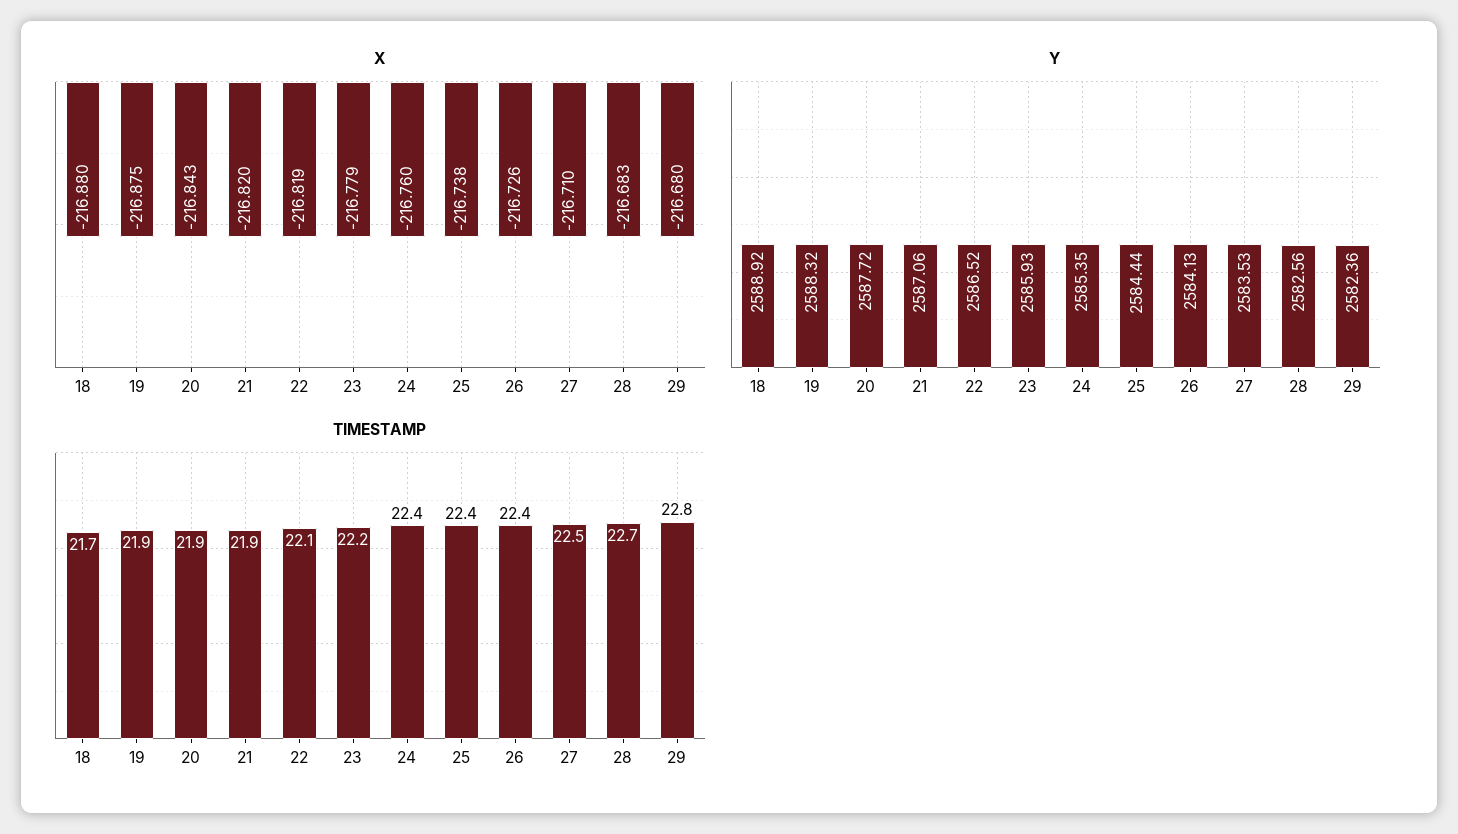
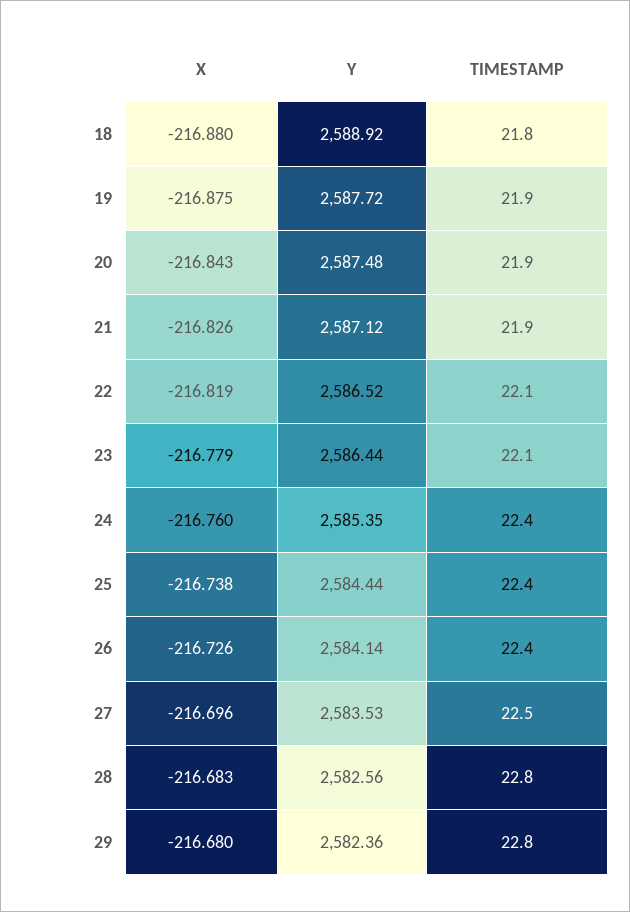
  {
    "X": {
      "18": -216.88,
      "19": -216.875,
      "20": -216.843,
-     "21": -216.82,
+     "21": -216.826,
      "22": -216.819,
      "23": -216.779,
      "24": -216.76,
      "25": -216.738,
      "26": -216.726,
-     "27": -216.71,
+     "27": -216.696,
      "28": -216.683,
      "29": -216.68
    },
    "Y": {
      "18": 2588.92,
-     "19": 2588.32,
+     "19": 2587.72,
-     "20": 2587.72,
+     "20": 2587.48,
-     "21": 2587.06,
+     "21": 2587.12,
      "22": 2586.52,
-     "23": 2585.93,
+     "23": 2586.44,
      "24": 2585.35,
      "25": 2584.44,
-     "26": 2584.13,
+     "26": 2584.14,
      "27": 2583.53,
      "28": 2582.56,
      "29": 2582.36
    },
    "TIMESTAMP": {
-     "18": 21.7,
+     "18": 21.8,
      "19": 21.9,
      "20": 21.9,
      "21": 21.9,
      "22": 22.1,
-     "23": 22.2,
+     "23": 22.1,
      "24": 22.4,
      "25": 22.4,
      "26": 22.4,
      "27": 22.5,
-     "28": 22.7,
+     "28": 22.8,
      "29": 22.8
    }
  }

